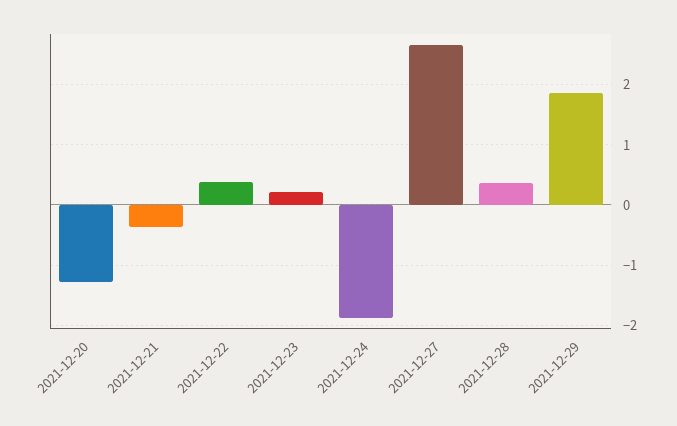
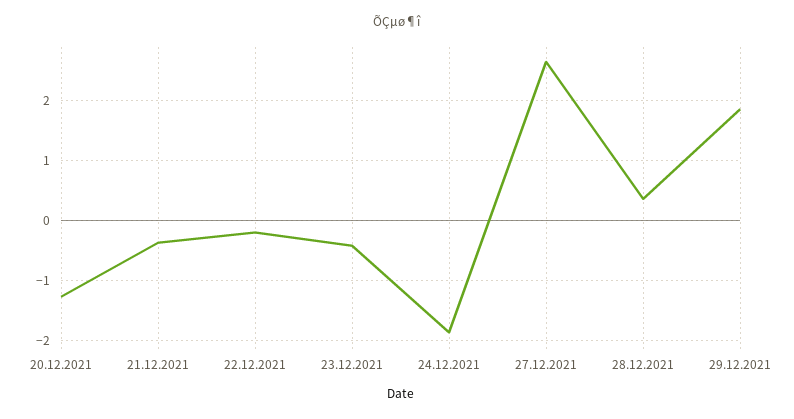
  {
    "2021-12-20": -1.3,
    "2021-12-21": -0.4,
-   "2021-12-22": 0.4,
+   "2021-12-22": -0.2,
-   "2021-12-23": 0.2,
+   "2021-12-23": -0.4,
    "2021-12-24": -1.9,
    "2021-12-27": 2.7,
    "2021-12-28": 0.4,
    "2021-12-29": 1.9
  }

